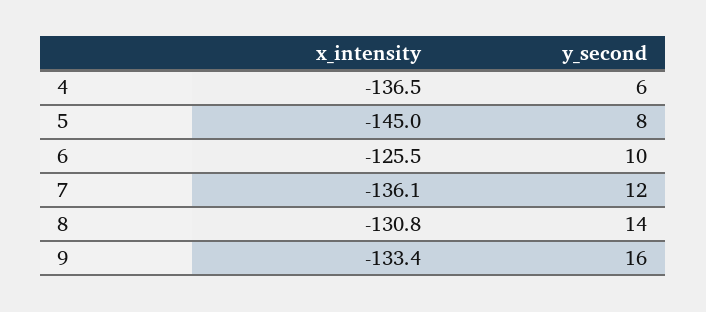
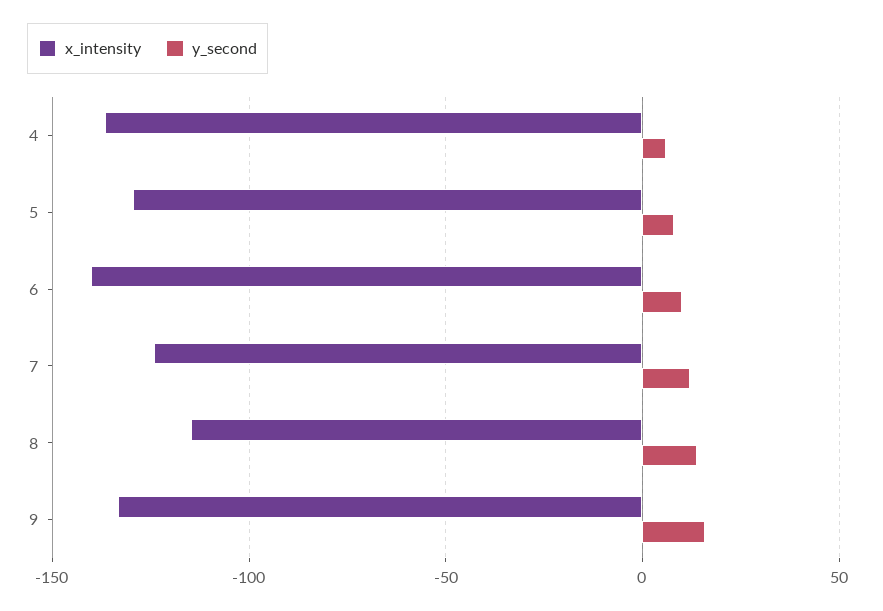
  {
    "x_intensity": {
      "4": -136.5,
-     "5": -145,
+     "5": -130,
-     "6": -125.5,
+     "6": -140,
-     "7": -136.1,
+     "7": -125,
-     "8": -130.8,
+     "8": -115,
      "9": -133.4
    },
    "y_second": {
      "4": 6,
      "5": 8,
      "6": 10,
      "7": 12,
      "8": 14,
      "9": 16
    }
  }

